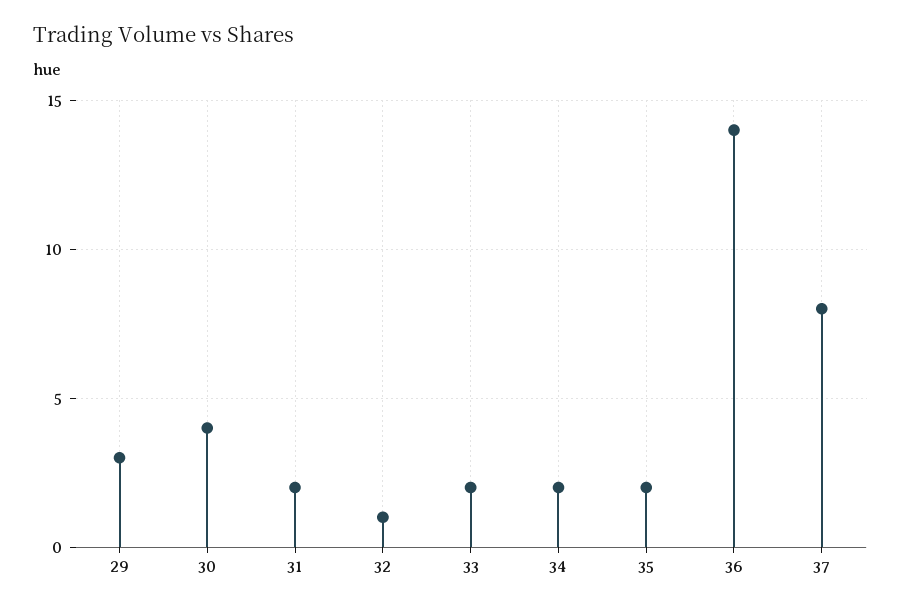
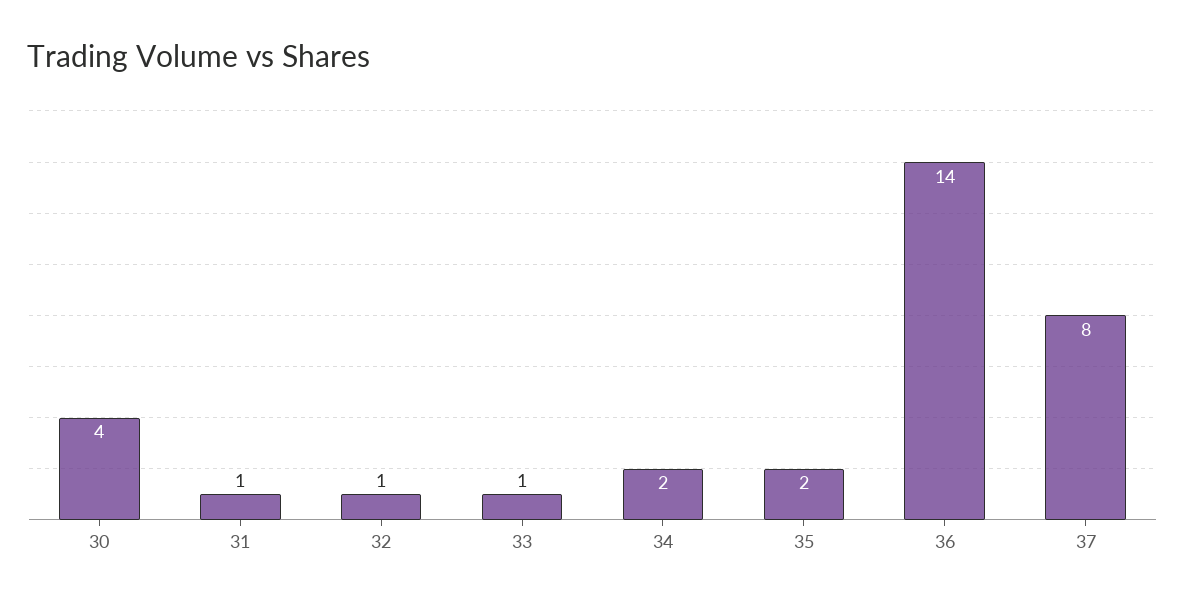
  {
-   "29": 3,
    "30": 4,
-   "31": 2,
+   "31": 1,
    "32": 1,
-   "33": 2,
+   "33": 1,
    "34": 2,
    "35": 2,
    "36": 14,
    "37": 8
  }

